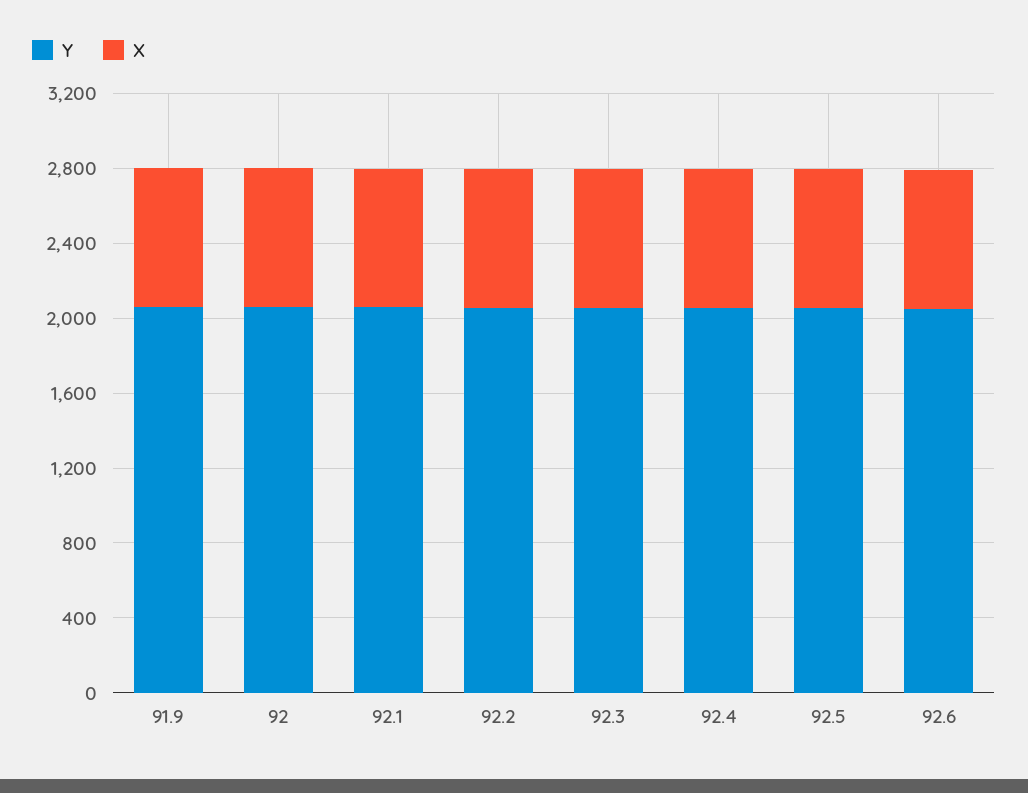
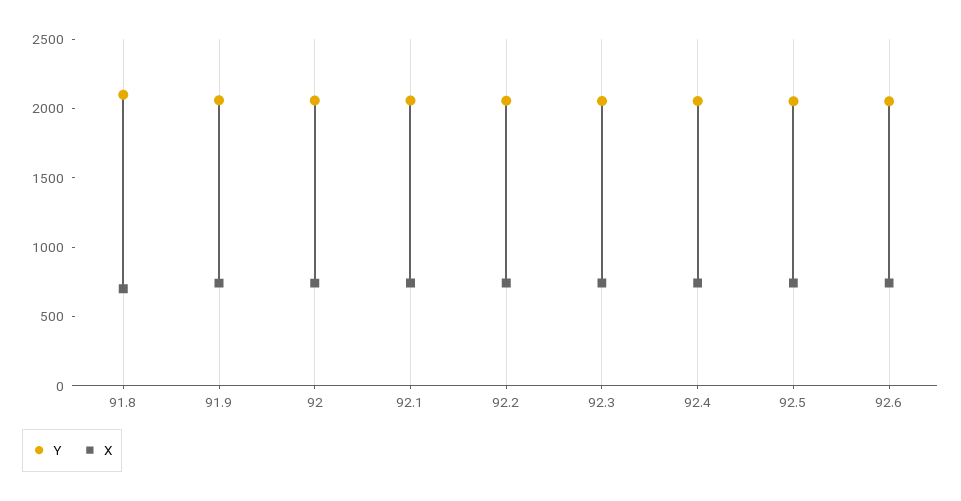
  {
    "Y": {
      "91.9": 2100,
      "92": 2100,
      "92.1": 2100,
      "92.2": 2100,
      "92.3": 2100,
      "92.4": 2100,
      "92.5": 2100,
-     "92.6": 2100
+     "92.6": 2100,
+     "91.8": 2100
    },
    "X": {
      "91.9": 700,
      "92": 700,
      "92.1": 700,
      "92.2": 700,
      "92.3": 700,
      "92.4": 700,
      "92.5": 700,
-     "92.6": 700
+     "92.6": 700,
+     "91.8": 700
    }
  }

